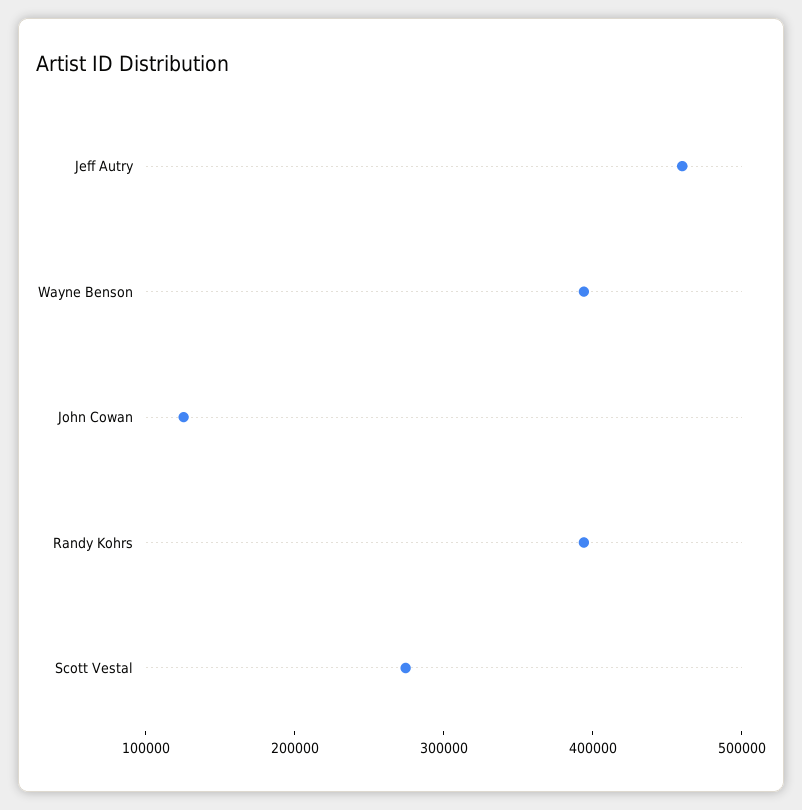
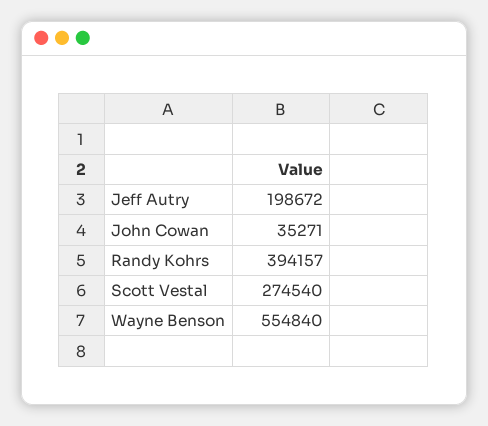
  {
-   "Jeff Autry": 460000,
+   "Jeff Autry": 198672,
-   "Wayne Benson": 400000,
+   "Wayne Benson": 554840,
-   "John Cowan": 120000,
+   "John Cowan": 35271,
    "Randy Kohrs": 394157,
    "Scott Vestal": 274540
  }

